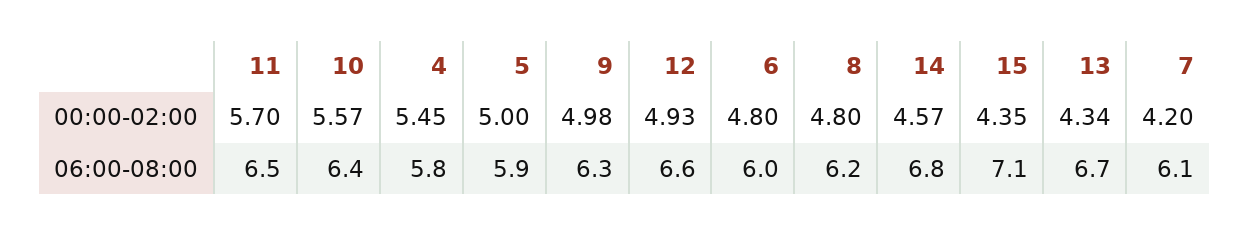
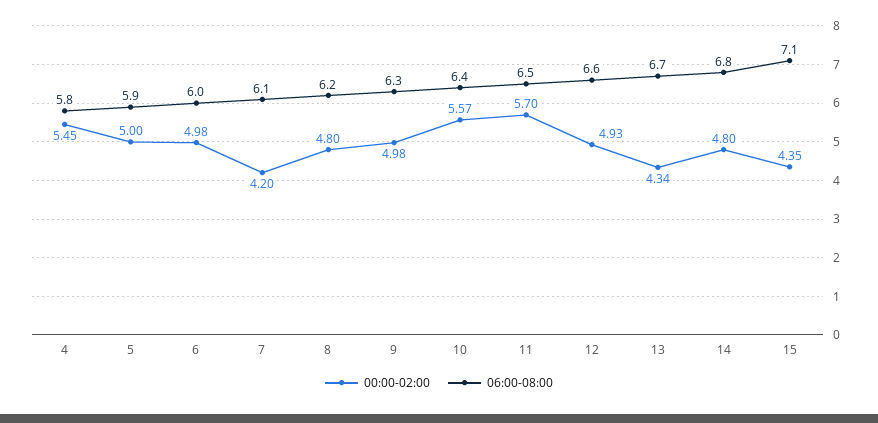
  {
    "00:00-02:00": {
      "11": 5.7,
      "10": 5.57,
      "4": 5.45,
      "5": 5,
      "9": 4.98,
      "12": 4.93,
-     "6": 4.8,
+     "6": 4.98,
      "8": 4.8,
-     "14": 4.57,
+     "14": 4.8,
      "15": 4.35,
      "13": 4.34,
      "7": 4.2
    },
    "06:00-08:00": {
      "11": 6.5,
      "10": 6.4,
      "4": 5.8,
      "5": 5.9,
      "9": 6.3,
      "12": 6.6,
      "6": 6,
      "8": 6.2,
      "14": 6.8,
      "15": 7.1,
      "13": 6.7,
      "7": 6.1
    }
  }

